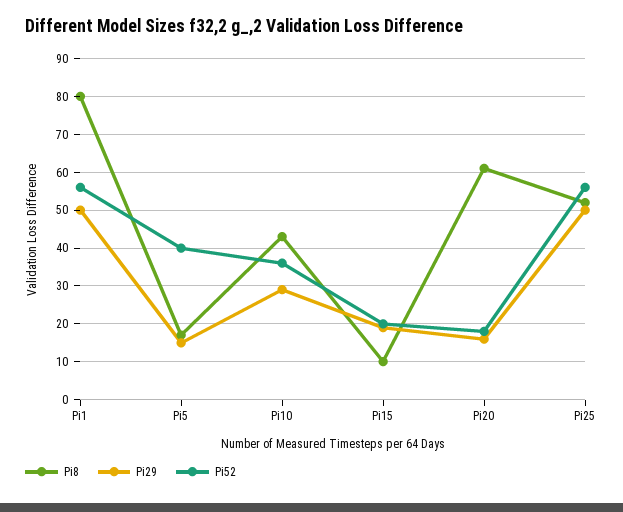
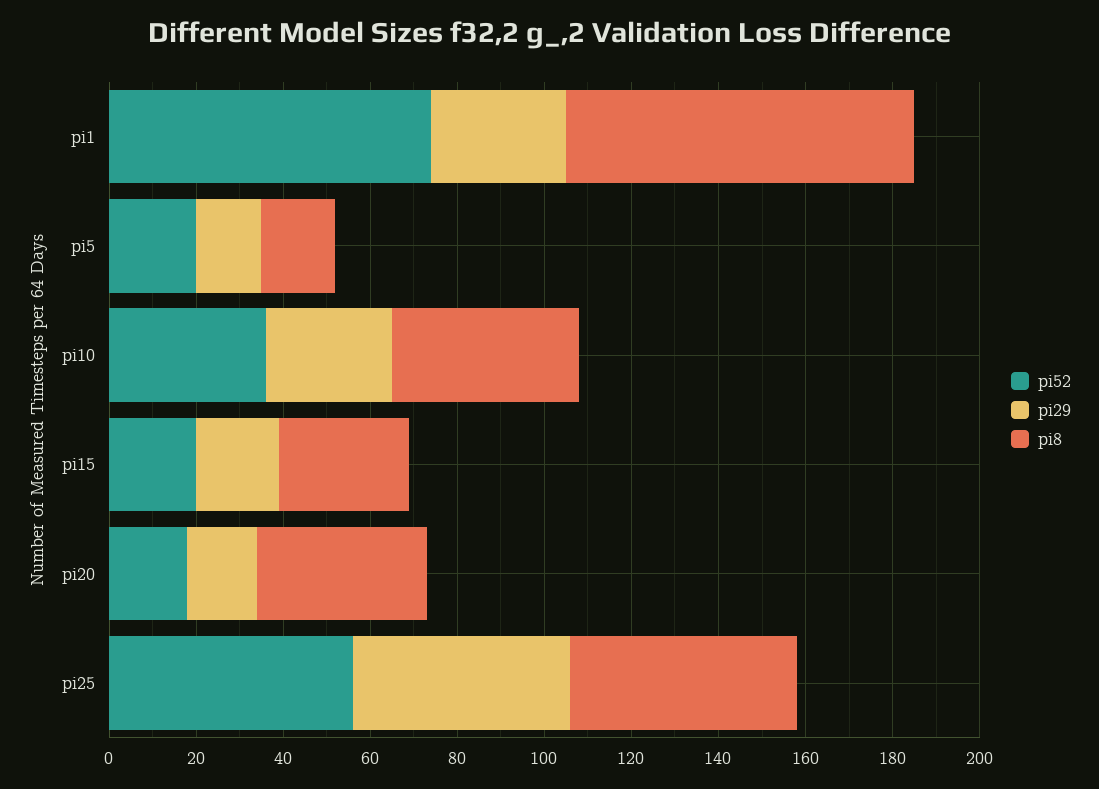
  {
    "Pi8": {
      "Pi1": 80,
      "Pi5": 15,
      "Pi10": 45,
-     "Pi15": 10,
+     "Pi15": 30,
-     "Pi20": 60,
+     "Pi20": 40,
      "Pi25": 50
    },
    "Pi29": {
-     "Pi1": 50,
+     "Pi1": 30,
      "Pi5": 15,
      "Pi10": 30,
      "Pi15": 20,
      "Pi20": 15,
      "Pi25": 50
    },
    "Pi52": {
-     "Pi1": 55,
+     "Pi1": 75,
-     "Pi5": 40,
+     "Pi5": 20,
      "Pi10": 35,
      "Pi15": 20,
      "Pi20": 20,
      "Pi25": 55
    }
  }

